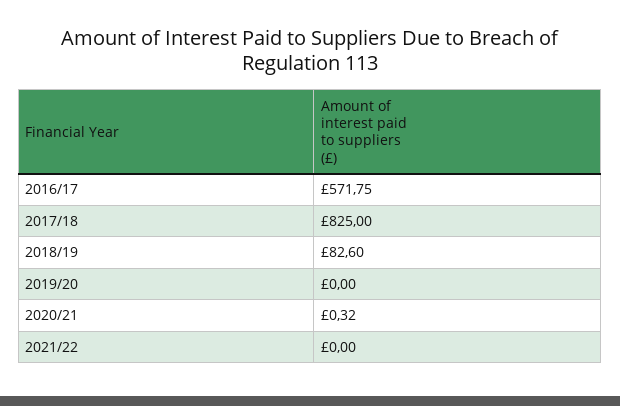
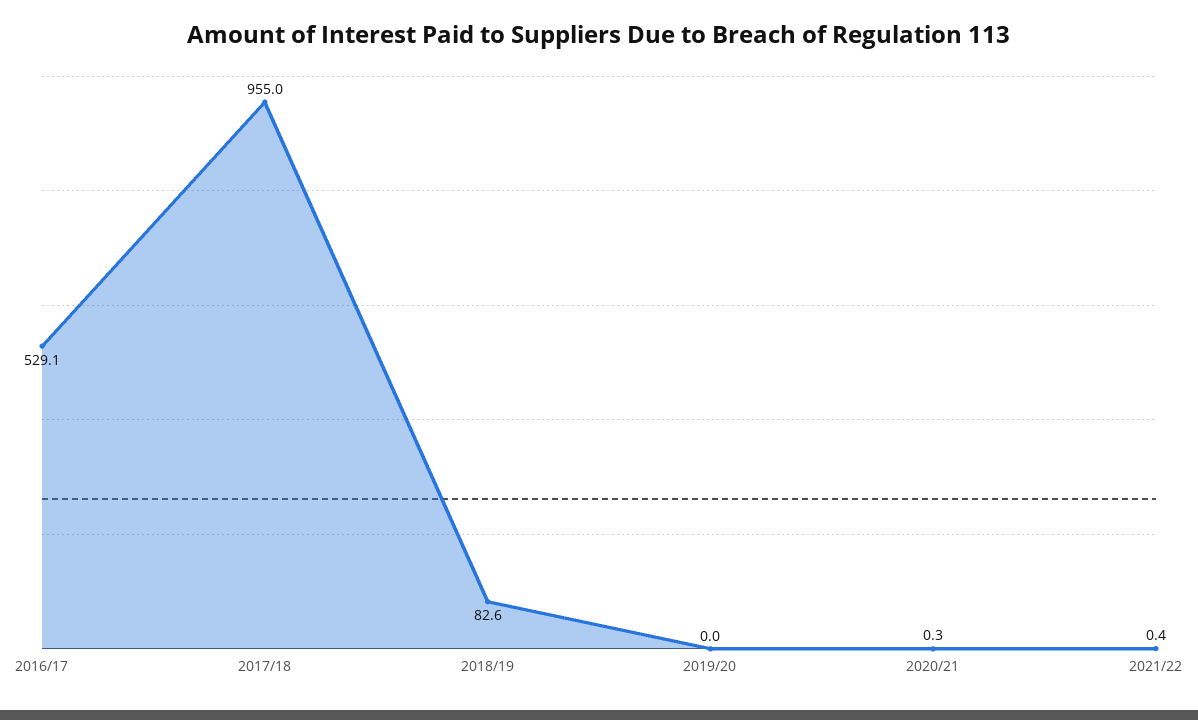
  {
-   "2016/17": 571.75,
+   "2016/17": 529.1,
-   "2017/18": 825,
+   "2017/18": 955,
    "2018/19": 82.6,
    "2019/20": 0,
    "2020/21": 0.32,
-   "2021/22": 0
+   "2021/22": 0.4
  }

